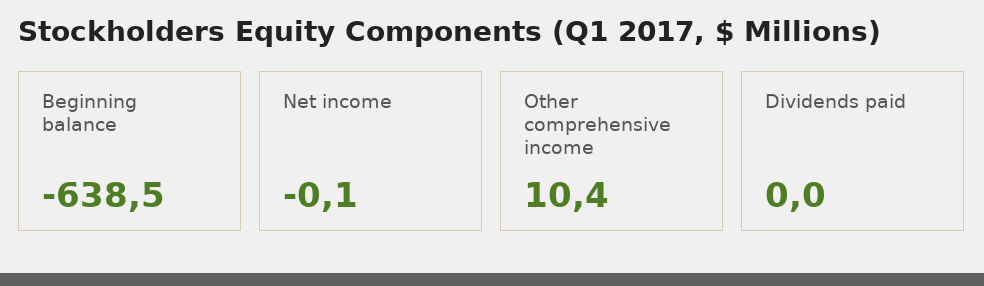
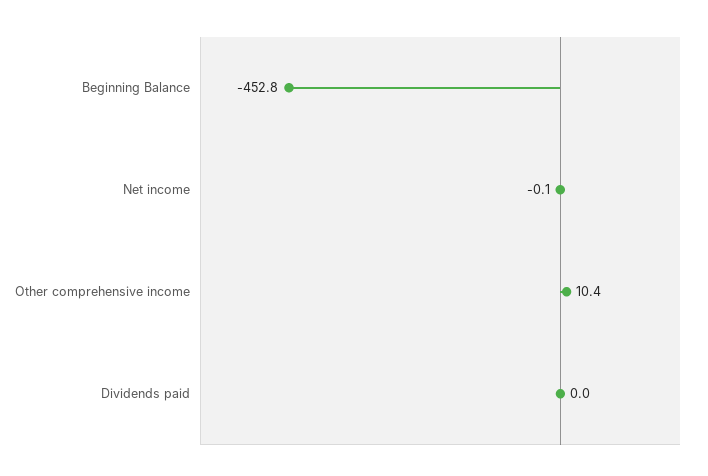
  {
-   "Beginning balance": -638.5,
+   "Beginning balance": -452.8,
    "Net income": -0.1,
    "Other comprehensive income": 10.4,
    "Dividends paid": 0
  }

